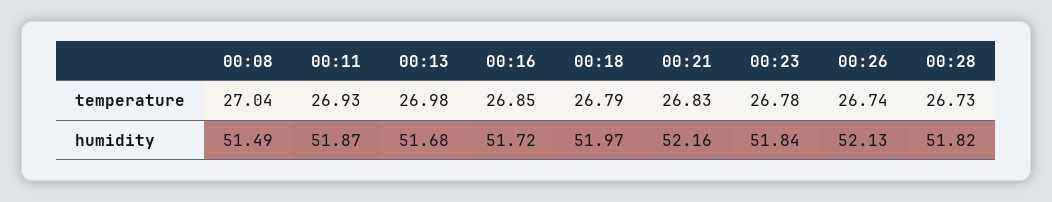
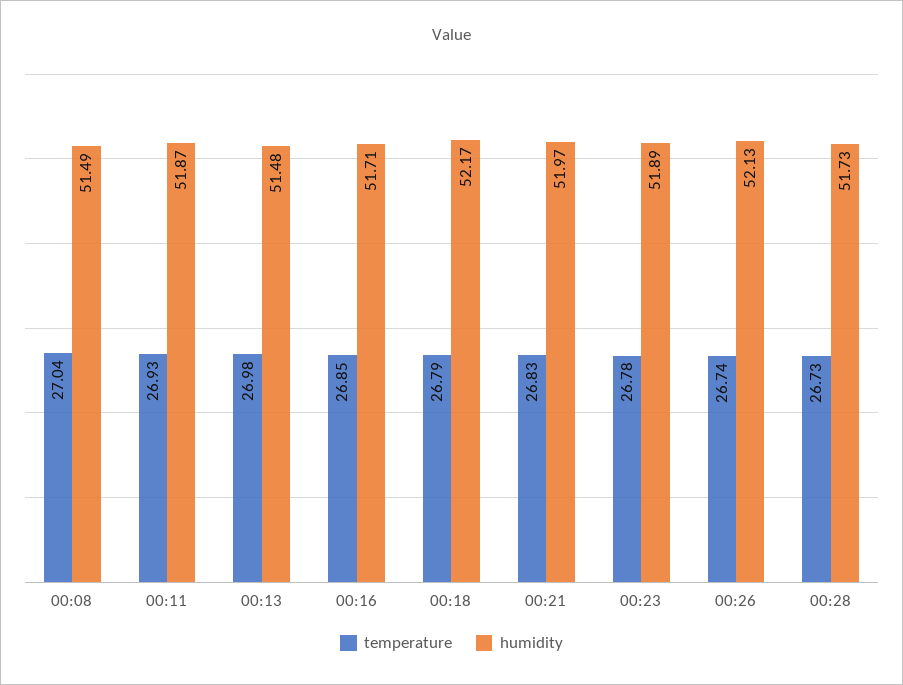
  {
    "temperature": {
      "00:08": 27.04,
      "00:11": 26.93,
      "00:13": 26.98,
      "00:16": 26.85,
      "00:18": 26.79,
      "00:21": 26.83,
      "00:23": 26.78,
      "00:26": 26.74,
      "00:28": 26.73
    },
    "humidity": {
      "00:08": 51.49,
      "00:11": 51.87,
-     "00:13": 51.68,
+     "00:13": 51.48,
-     "00:16": 51.72,
+     "00:16": 51.71,
-     "00:18": 51.97,
+     "00:18": 52.17,
-     "00:21": 52.16,
+     "00:21": 51.97,
-     "00:23": 51.84,
+     "00:23": 51.89,
      "00:26": 52.13,
-     "00:28": 51.82
+     "00:28": 51.73
    }
  }

